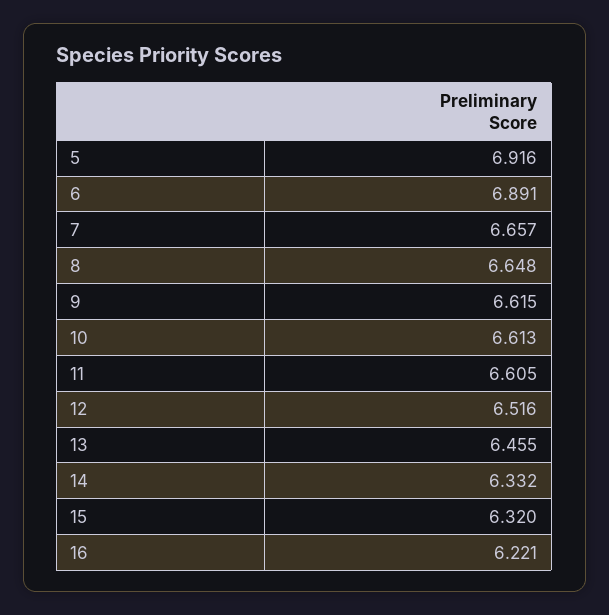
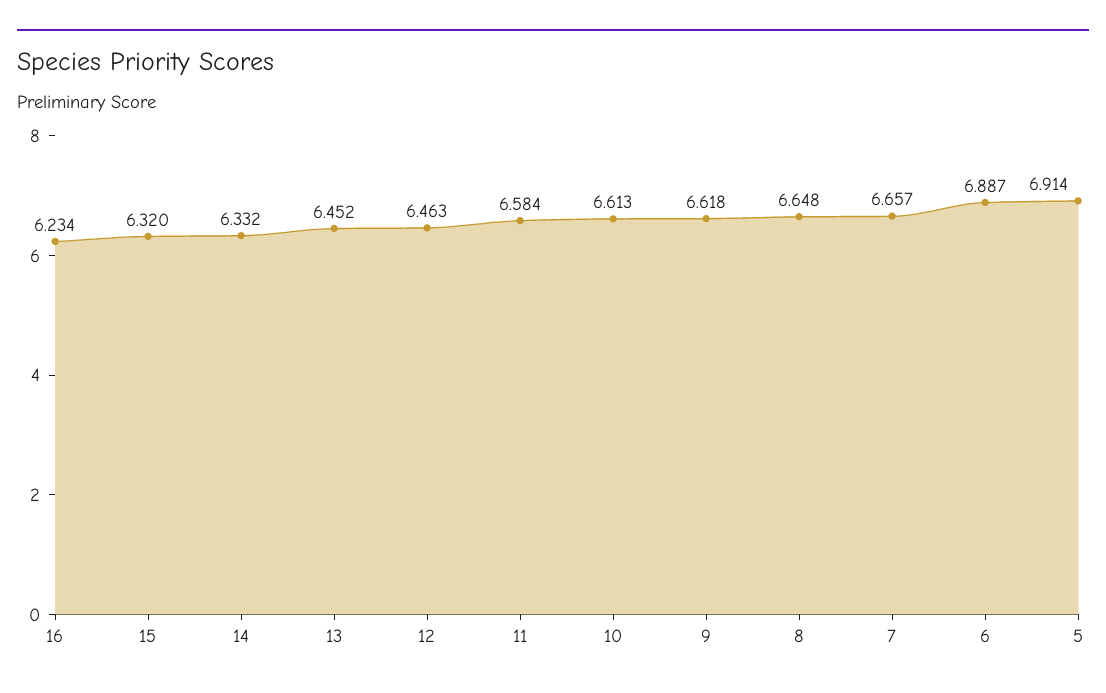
  {
-   "5": 6.916,
+   "5": 6.914,
-   "6": 6.891,
+   "6": 6.887,
    "7": 6.657,
    "8": 6.648,
-   "9": 6.615,
+   "9": 6.618,
    "10": 6.613,
-   "11": 6.605,
+   "11": 6.584,
-   "12": 6.516,
+   "12": 6.463,
-   "13": 6.455,
+   "13": 6.452,
    "14": 6.332,
    "15": 6.32,
-   "16": 6.221
+   "16": 6.234
  }

